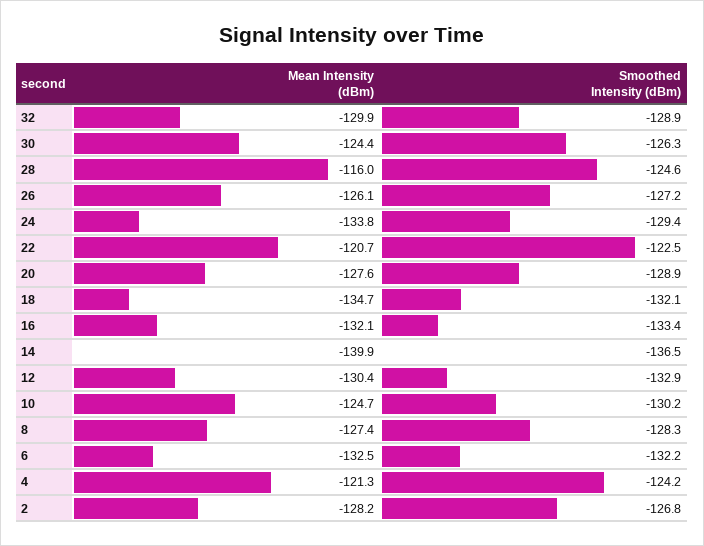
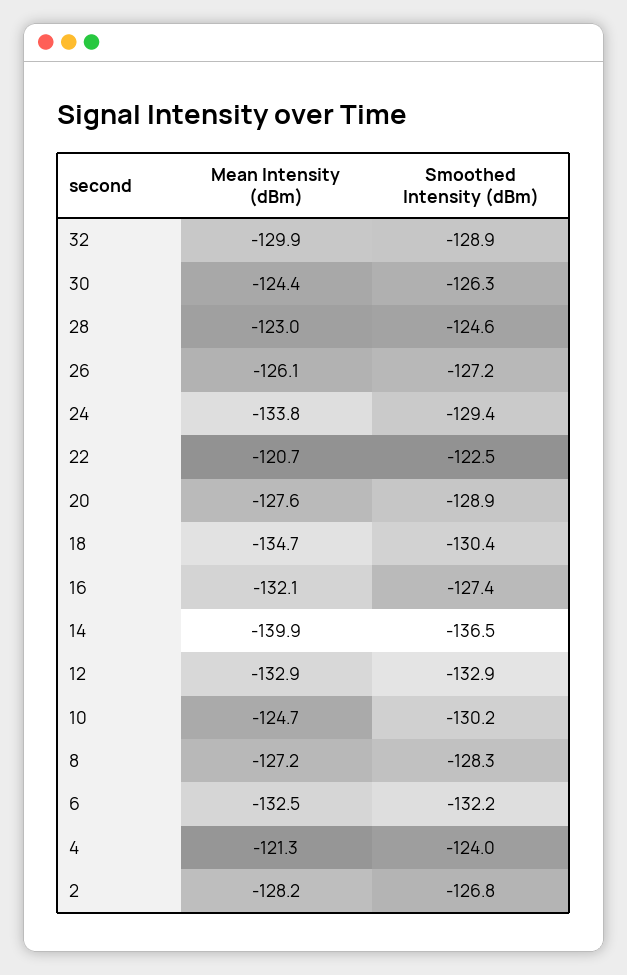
  {
    "Mean Intensity (dBm)": {
      "32": -129.9,
      "30": -124.4,
-     "28": -116,
+     "28": -123,
      "26": -126.1,
      "24": -133.8,
      "22": -120.7,
      "20": -127.6,
      "18": -134.7,
      "16": -132.1,
      "14": -139.9,
-     "12": -130.4,
+     "12": -132.9,
      "10": -124.7,
-     "8": -127.4,
+     "8": -127.2,
      "6": -132.5,
      "4": -121.3,
      "2": -128.2
    },
    "Smoothed Intensity (dBm)": {
      "32": -128.9,
      "30": -126.3,
      "28": -124.6,
      "26": -127.2,
      "24": -129.4,
      "22": -122.5,
      "20": -128.9,
-     "18": -132.1,
+     "18": -130.4,
-     "16": -133.4,
+     "16": -127.4,
      "14": -136.5,
      "12": -132.9,
      "10": -130.2,
      "8": -128.3,
      "6": -132.2,
-     "4": -124.2,
+     "4": -124,
      "2": -126.8
    }
  }

